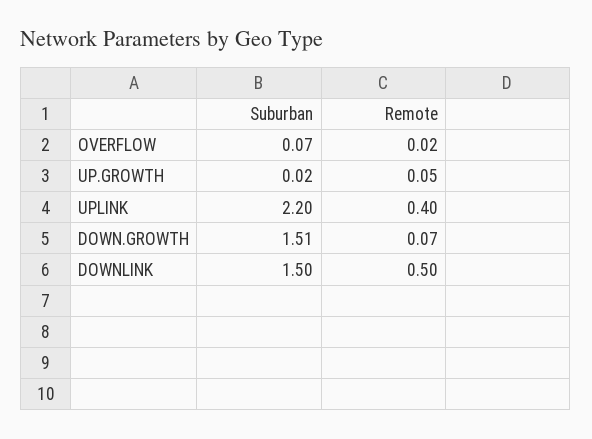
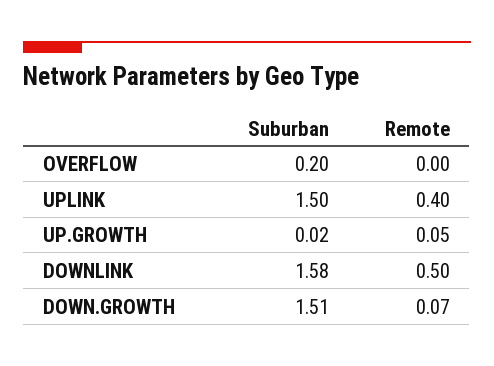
  {
    "Suburban": {
-     "OVERFLOW": 0.07,
+     "OVERFLOW": 0.2,
      "UP.GROWTH": 0.02,
-     "UPLINK": 2.2,
+     "UPLINK": 1.5,
      "DOWN.GROWTH": 1.51,
-     "DOWNLINK": 1.5
+     "DOWNLINK": 1.58
    },
    "Remote": {
-     "OVERFLOW": 0.02,
+     "OVERFLOW": 0,
      "UP.GROWTH": 0.05,
      "UPLINK": 0.4,
      "DOWN.GROWTH": 0.07,
      "DOWNLINK": 0.5
    }
  }

